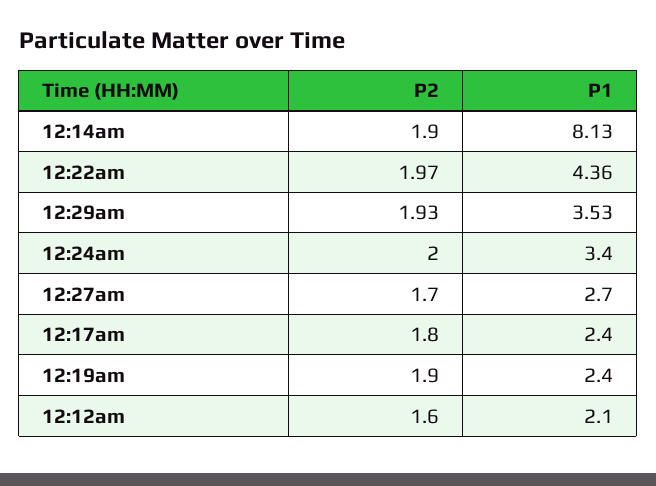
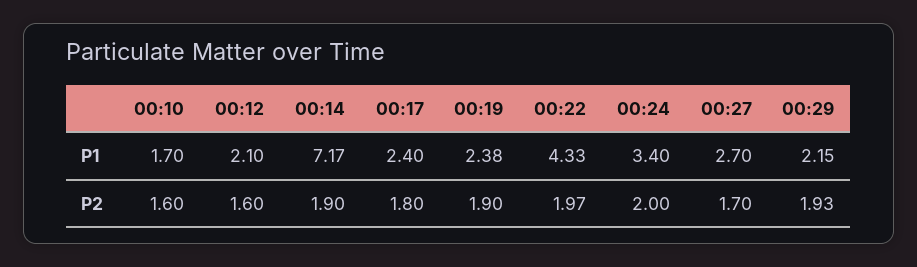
  {
    "P2": {
      "12:14am": 1.9,
      "12:22am": 1.97,
      "12:29am": 1.93,
      "12:24am": 2,
      "12:27am": 1.7,
      "12:17am": 1.8,
      "12:19am": 1.9,
-     "12:12am": 1.6
+     "12:12am": 1.6,
+     "00:10": 1.6
    },
    "P1": {
-     "12:14am": 8.13,
+     "12:14am": 7.17,
-     "12:22am": 4.36,
+     "12:22am": 4.33,
-     "12:29am": 3.53,
+     "12:29am": 2.15,
      "12:24am": 3.4,
      "12:27am": 2.7,
      "12:17am": 2.4,
-     "12:19am": 2.4,
+     "12:19am": 2.38,
-     "12:12am": 2.1
+     "12:12am": 2.1,
+     "00:10": 1.7
    }
  }

